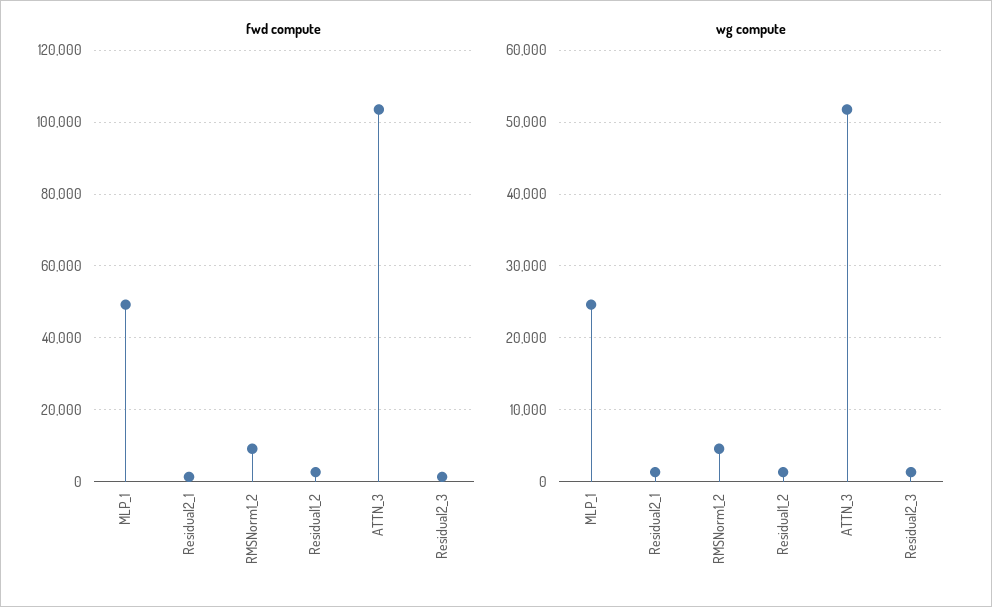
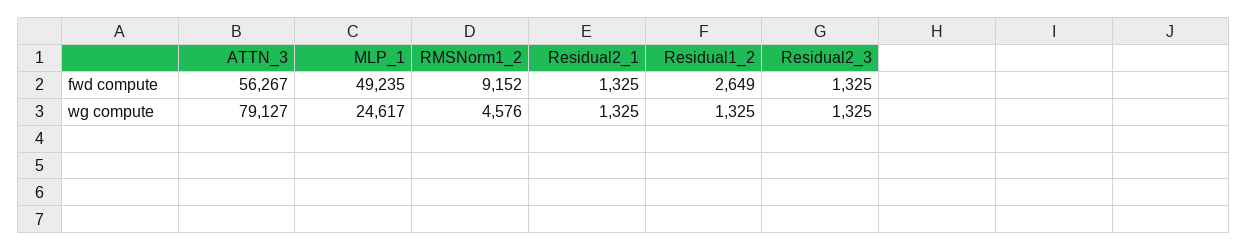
  {
    "fwd compute": {
      "MLP_1": 49235,
      "Residual2_1": 1325,
      "RMSNorm1_2": 9152,
      "Residual1_2": 2649,
-     "ATTN_3": 104000,
+     "ATTN_3": 56267,
      "Residual2_3": 1325
    },
    "wg compute": {
      "MLP_1": 24617,
      "Residual2_1": 1325,
      "RMSNorm1_2": 4576,
      "Residual1_2": 1325,
-     "ATTN_3": 52000,
+     "ATTN_3": 79127,
      "Residual2_3": 1325
    }
  }

